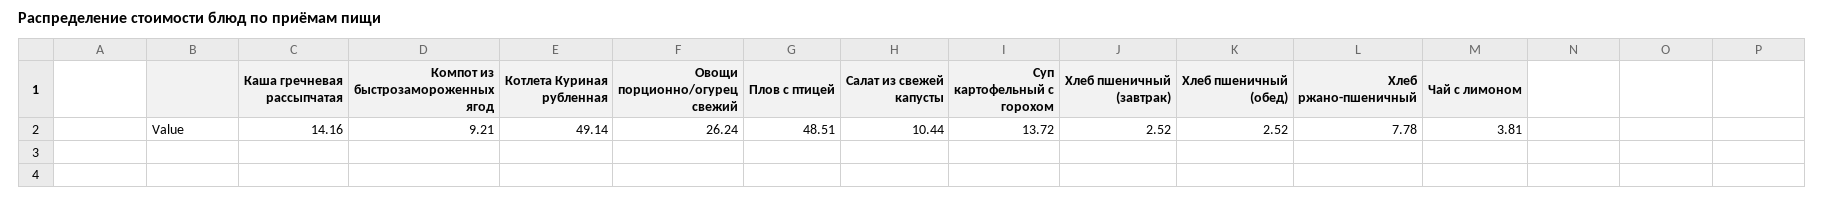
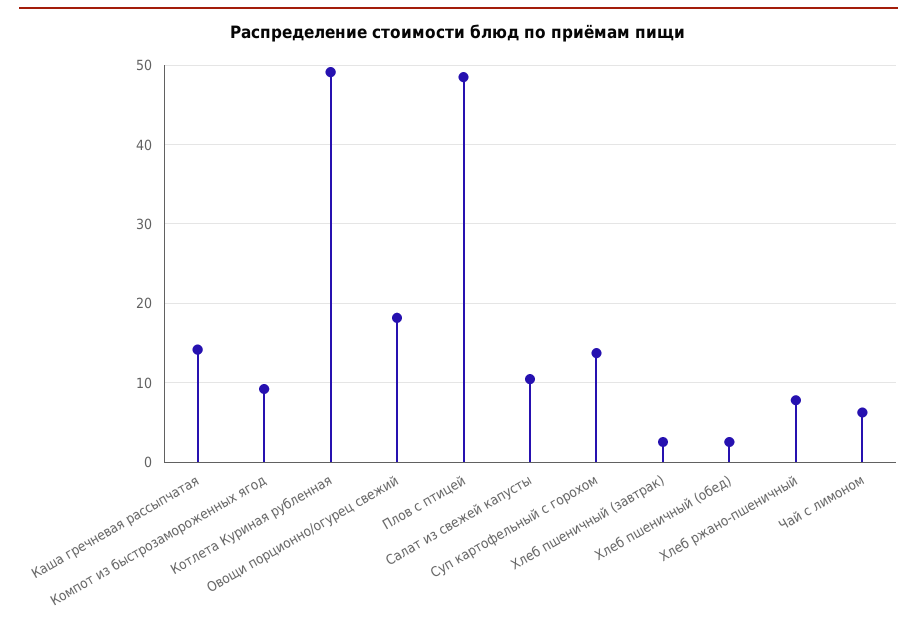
  {
    "Каша гречневая рассыпчатая": 14.16,
    "Компот из быстрозамороженных ягод": 9.21,
    "Котлета Куриная рубленная": 49.14,
-   "Овощи порционно/огурец свежий": 26.24,
+   "Овощи порционно/огурец свежий": 18,
    "Плов с птицей": 48.51,
    "Салат из свежей капусты": 10.44,
    "Суп картофельный с горохом": 13.72,
    "Хлеб пшеничный (завтрак)": 2.52,
    "Хлеб пшеничный (обед)": 2.52,
    "Хлеб ржано-пшеничный": 7.78,
-   "Чай с лимоном": 3.81
+   "Чай с лимоном": 6
  }

